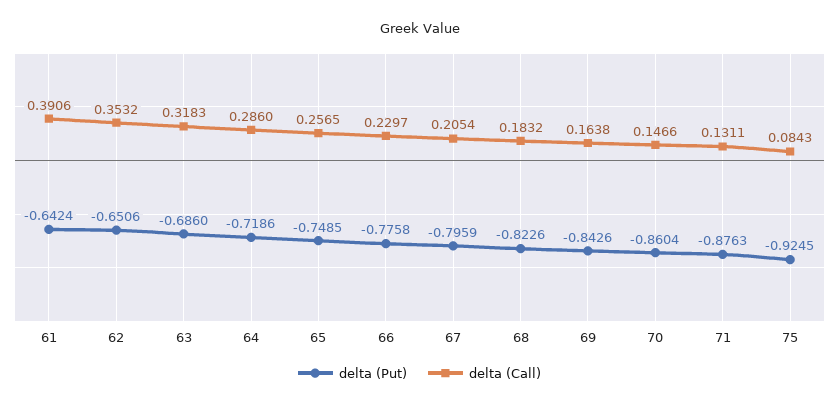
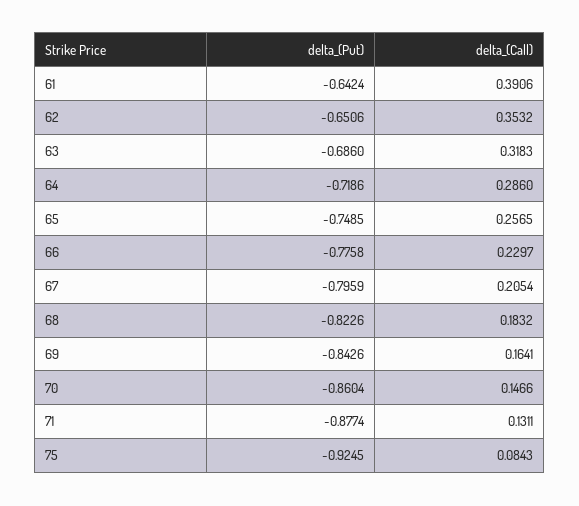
  {
    "delta (Put)": {
      "61": -0.6424,
      "62": -0.6506,
      "63": -0.686,
      "64": -0.7186,
      "65": -0.7485,
      "66": -0.7758,
      "67": -0.7959,
      "68": -0.8226,
      "69": -0.8426,
      "70": -0.8604,
-     "71": -0.8763,
+     "71": -0.8774,
      "75": -0.9245
    },
    "delta (Call)": {
      "61": 0.3906,
      "62": 0.3532,
      "63": 0.3183,
      "64": 0.286,
      "65": 0.2565,
      "66": 0.2297,
      "67": 0.2054,
      "68": 0.1832,
-     "69": 0.1638,
+     "69": 0.1641,
      "70": 0.1466,
      "71": 0.1311,
      "75": 0.0843
    }
  }

